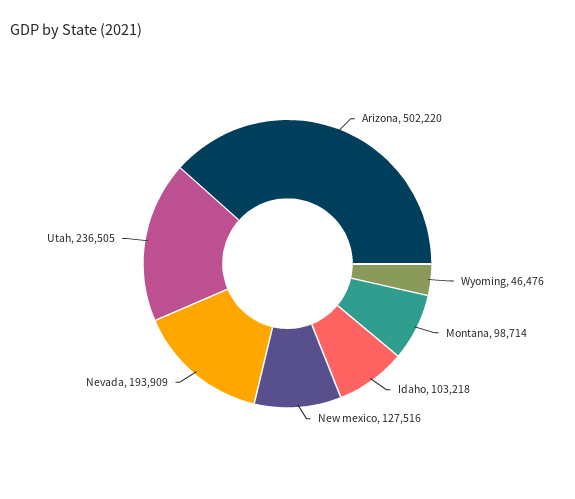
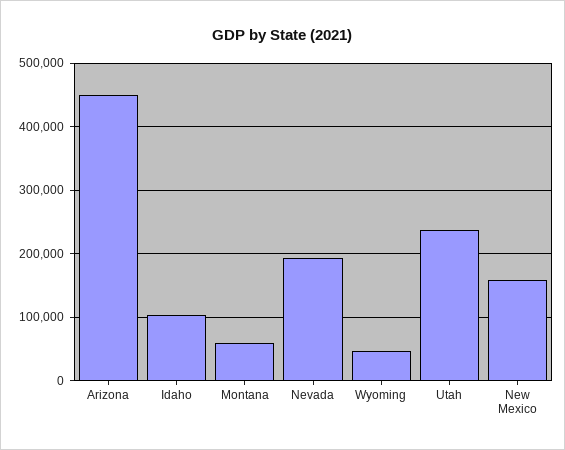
  {
-   "Arizona": 502220,
+   "Arizona": 450000,
    "Wyoming": 46476,
-   "Montana": 98714,
+   "Montana": 60000,
    "Idaho": 103218,
-   "New mexico": 127516,
+   "New mexico": 160000,
    "Nevada": 193909,
    "Utah": 236505
  }

